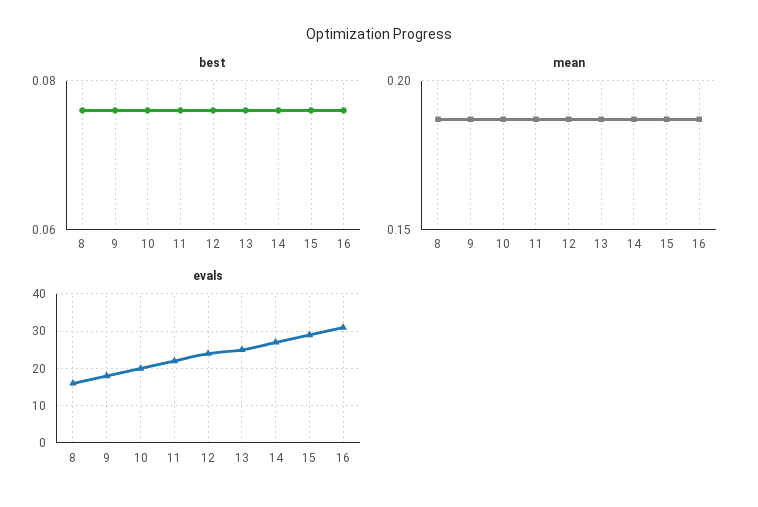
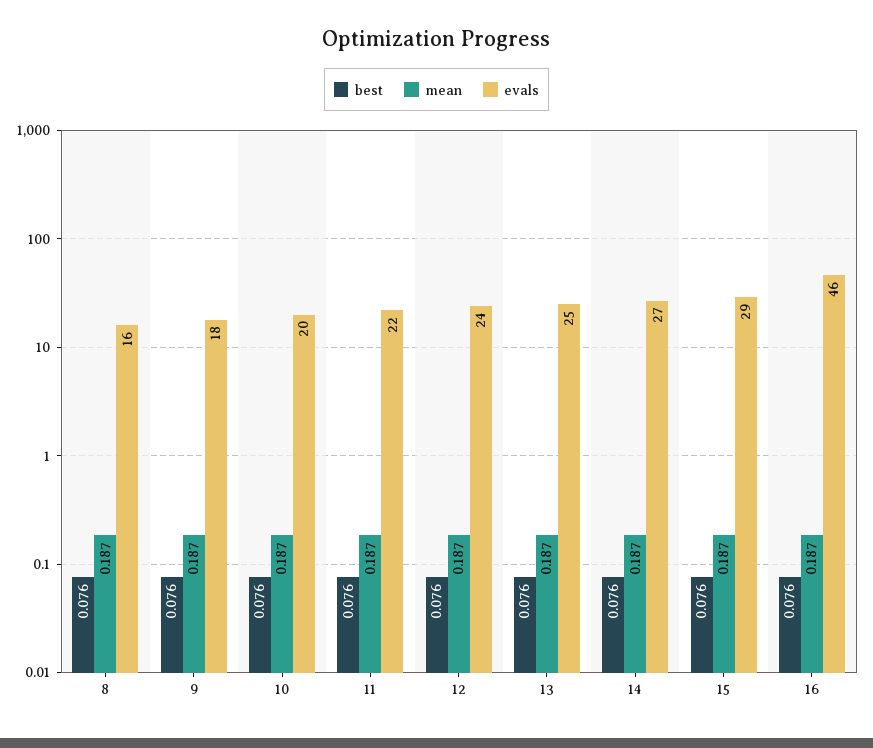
  {
    "best": {
      "8": 0.076,
      "9": 0.076,
      "10": 0.076,
      "11": 0.076,
      "12": 0.076,
      "13": 0.076,
      "14": 0.076,
      "15": 0.076,
      "16": 0.076
    },
    "mean": {
      "8": 0.187,
      "9": 0.187,
      "10": 0.187,
      "11": 0.187,
      "12": 0.187,
      "13": 0.187,
      "14": 0.187,
      "15": 0.187,
      "16": 0.187
    },
    "evals": {
      "8": 16,
      "9": 18,
      "10": 20,
      "11": 22,
      "12": 24,
      "13": 25,
      "14": 27,
      "15": 29,
-     "16": 30
+     "16": 46
    }
  }

